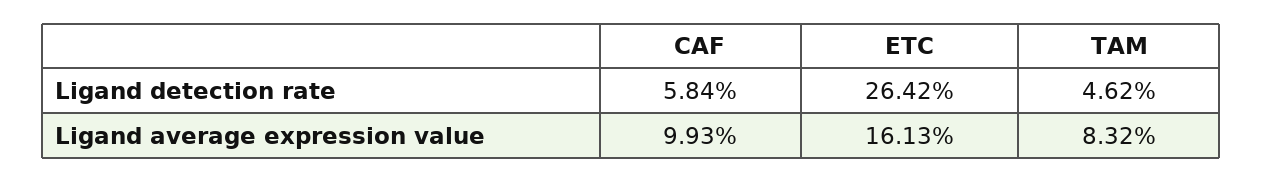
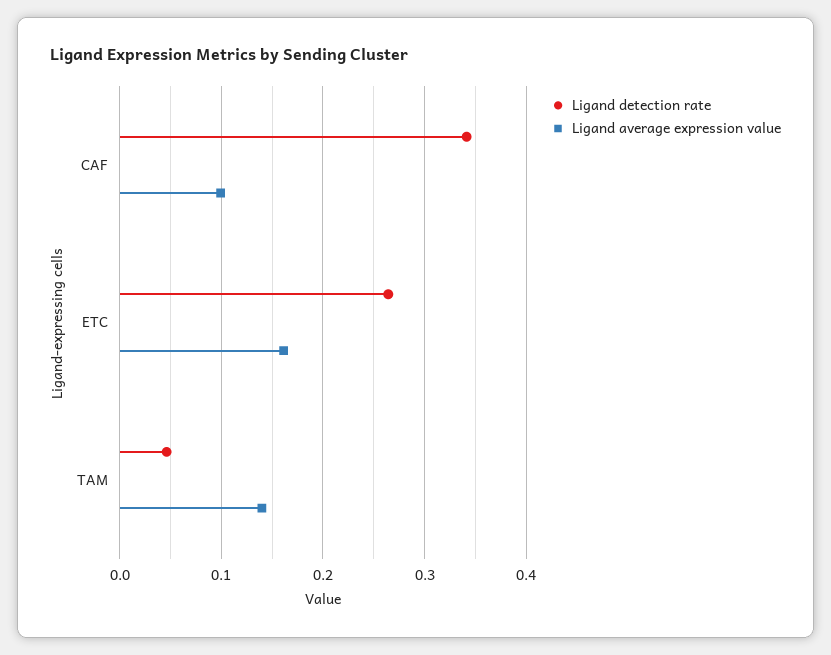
  {
    "Ligand detection rate": {
-     "CAF": 0.0584,
+     "CAF": 0.34,
      "ETC": 0.2642,
      "TAM": 0.0462
    },
    "Ligand average expression value": {
      "CAF": 0.0993,
      "ETC": 0.1613,
-     "TAM": 0.0832
+     "TAM": 0.14
    }
  }

